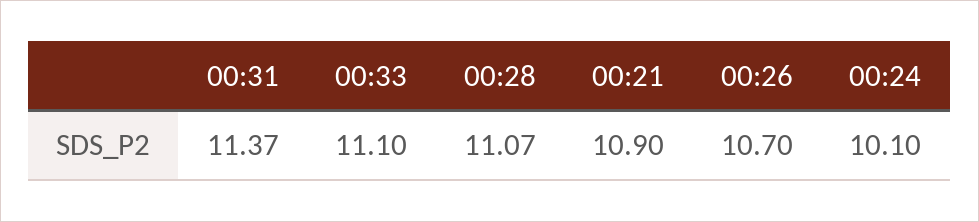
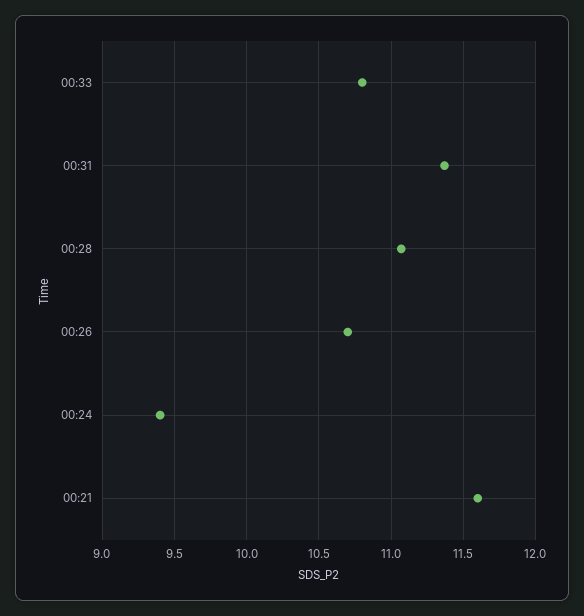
  {
    "00:31": 11.37,
-   "00:33": 11.1,
+   "00:33": 10.8,
    "00:28": 11.07,
-   "00:21": 10.9,
+   "00:21": 11.6,
    "00:26": 10.7,
-   "00:24": 10.1
+   "00:24": 9.4
  }

